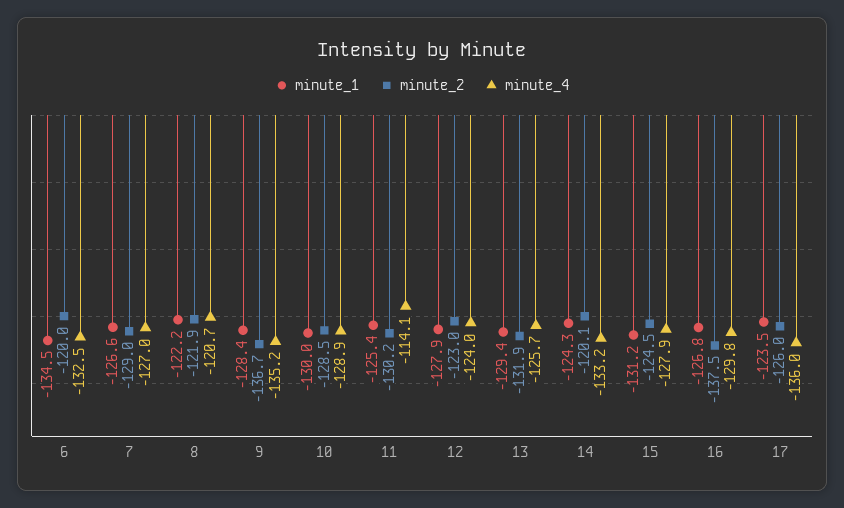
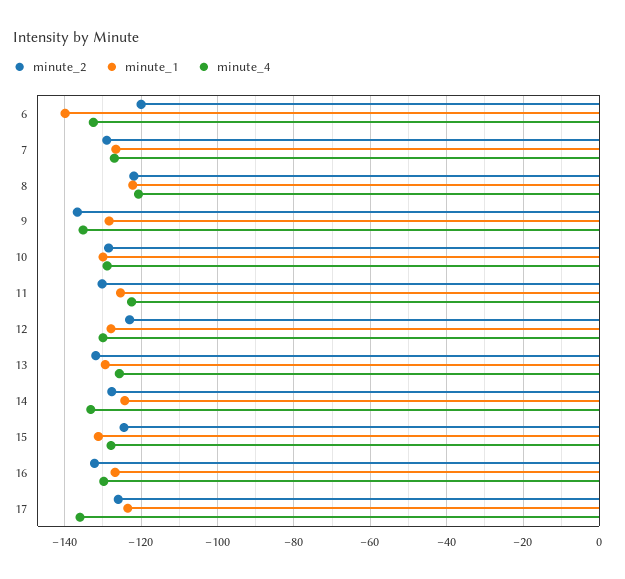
  {
    "minute_1": {
-     "6": -134.5,
+     "6": -140,
      "7": -126.6,
      "8": -122.2,
      "9": -128.4,
      "10": -130,
      "11": -125.4,
      "12": -127.9,
      "13": -129.4,
      "14": -124.3,
      "15": -131.2,
      "16": -126.8,
      "17": -123.5
    },
    "minute_2": {
      "6": -120,
      "7": -129,
      "8": -121.9,
      "9": -136.7,
      "10": -128.5,
      "11": -130.2,
      "12": -123,
      "13": -131.9,
-     "14": -120.1,
+     "14": -128,
      "15": -124.5,
-     "16": -137.5,
+     "16": -132,
      "17": -126
    },
    "minute_4": {
      "6": -132.5,
      "7": -127,
      "8": -120.7,
      "9": -135.2,
      "10": -128.9,
-     "11": -114.1,
+     "11": -122,
-     "12": -124,
+     "12": -130,
      "13": -125.7,
      "14": -133.2,
      "15": -127.9,
      "16": -129.8,
      "17": -136
    }
  }

